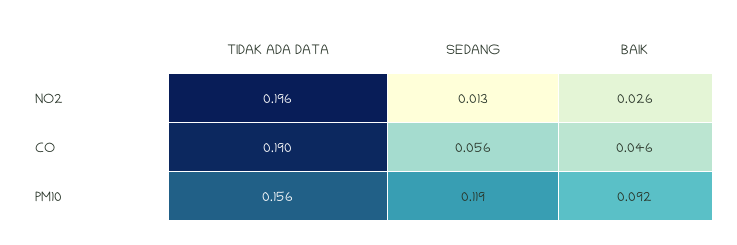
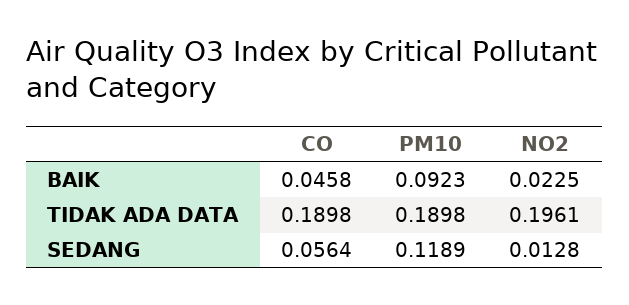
  {
    "TIDAK ADA DATA": {
      "NO2": 0.1961,
      "CO": 0.1898,
-     "PM10": 0.156
+     "PM10": 0.1898
    },
    "SEDANG": {
      "NO2": 0.0128,
      "CO": 0.0564,
      "PM10": 0.1189
    },
    "BAIK": {
-     "NO2": 0.026,
+     "NO2": 0.0225,
      "CO": 0.0458,
      "PM10": 0.0923
    }
  }

